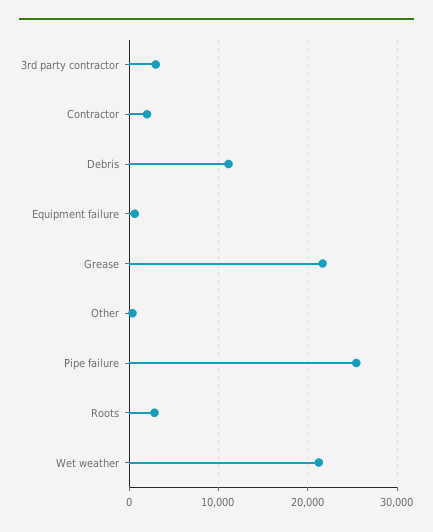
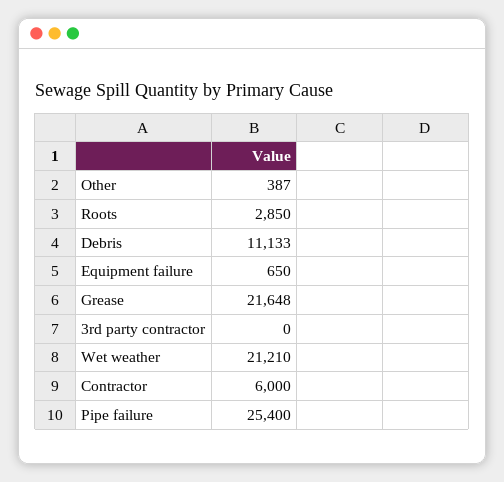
  {
-   "3rd party contractor": 3000,
+   "3rd party contractor": 0,
-   "Contractor": 2000,
+   "Contractor": 6000,
    "Debris": 11133,
    "Equipment failure": 650,
    "Grease": 21648,
    "Other": 387,
    "Pipe failure": 25400,
    "Roots": 2850,
    "Wet weather": 21210
  }

